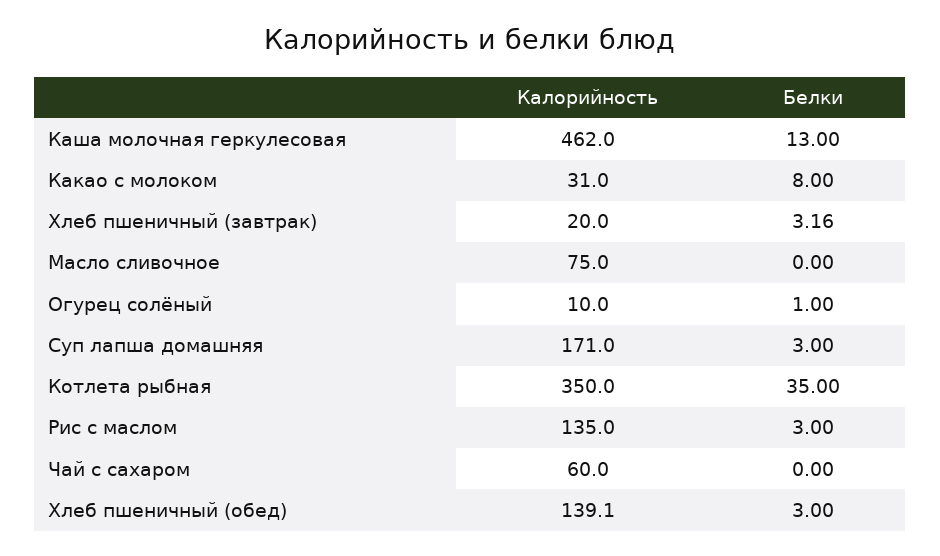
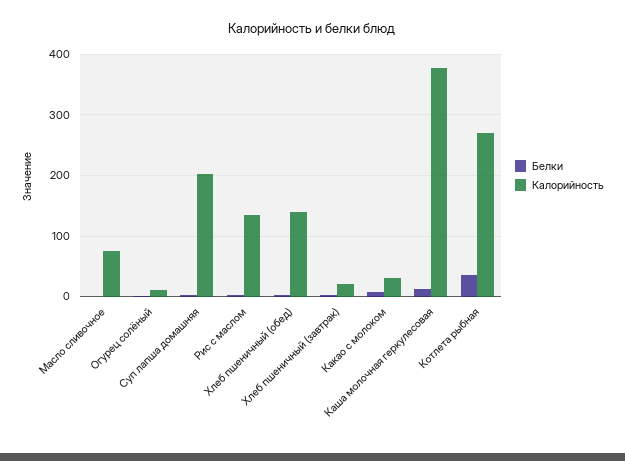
  {
    "Калорийность": {
-     "Каша молочная геркулесовая": 462,
+     "Каша молочная геркулесовая": 380,
      "Какао с молоком": 31,
      "Хлеб пшеничный (завтрак)": 20,
      "Масло сливочное": 75,
      "Огурец солёный": 10,
-     "Суп лапша домашняя": 171,
+     "Суп лапша домашняя": 200,
-     "Котлета рыбная": 350,
+     "Котлета рыбная": 270,
      "Рис с маслом": 135,
-     "Чай с сахаром": 60,
      "Хлеб пшеничный (обед)": 139.1
    },
    "Белки": {
      "Каша молочная геркулесовая": 13,
      "Какао с молоком": 8,
      "Хлеб пшеничный (завтрак)": 3.16,
      "Масло сливочное": 0,
      "Огурец солёный": 1,
      "Суп лапша домашняя": 3,
      "Котлета рыбная": 35,
      "Рис с маслом": 3,
-     "Чай с сахаром": 0,
      "Хлеб пшеничный (обед)": 3
    }
  }

